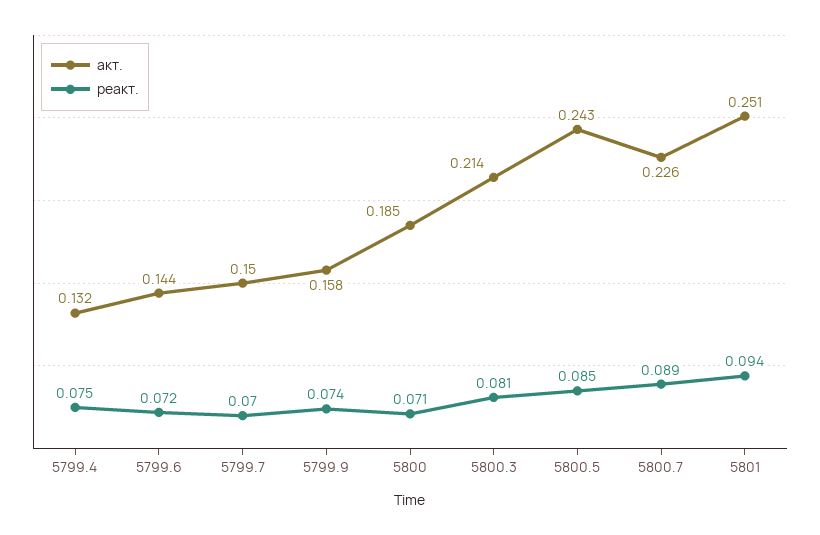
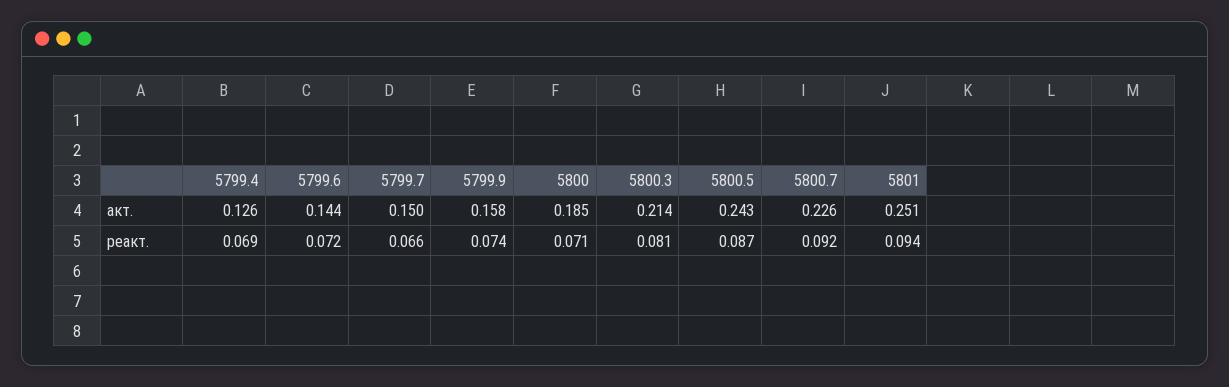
  {
    "акт.": {
-     "5799.4": 0.132,
+     "5799.4": 0.126,
      "5799.6": 0.144,
      "5799.7": 0.15,
      "5799.9": 0.158,
      "5800": 0.185,
      "5800.3": 0.214,
      "5800.5": 0.243,
      "5800.7": 0.226,
      "5801": 0.251
    },
    "реакт.": {
-     "5799.4": 0.075,
+     "5799.4": 0.069,
      "5799.6": 0.072,
-     "5799.7": 0.07,
+     "5799.7": 0.066,
      "5799.9": 0.074,
      "5800": 0.071,
      "5800.3": 0.081,
-     "5800.5": 0.085,
+     "5800.5": 0.087,
-     "5800.7": 0.089,
+     "5800.7": 0.092,
      "5801": 0.094
    }
  }

